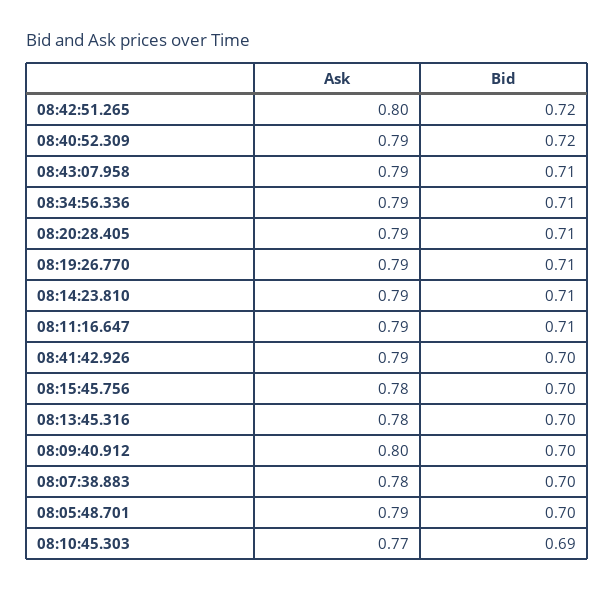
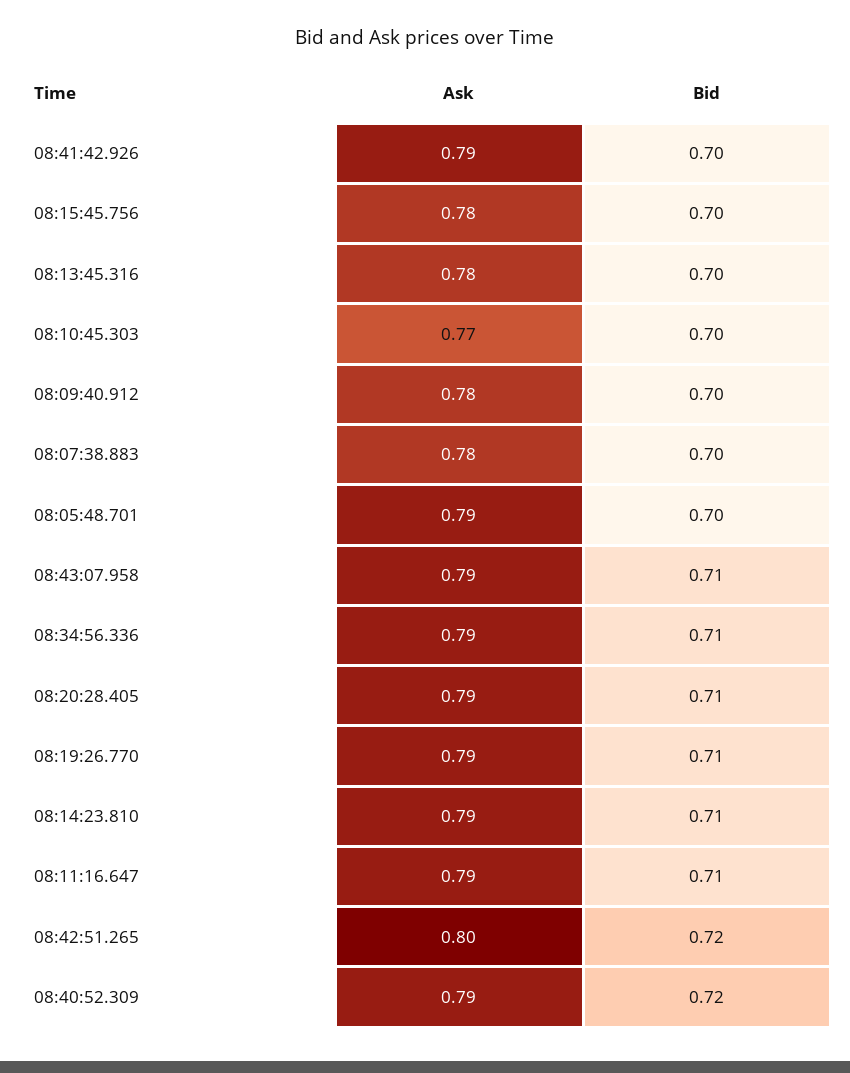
  {
    "Ask": {
      "08:42:51.265": 0.8,
      "08:40:52.309": 0.79,
      "08:43:07.958": 0.79,
      "08:34:56.336": 0.79,
      "08:20:28.405": 0.79,
      "08:19:26.770": 0.79,
      "08:14:23.810": 0.79,
      "08:11:16.647": 0.79,
      "08:41:42.926": 0.79,
      "08:15:45.756": 0.78,
      "08:13:45.316": 0.78,
-     "08:09:40.912": 0.8,
+     "08:09:40.912": 0.78,
      "08:07:38.883": 0.78,
      "08:05:48.701": 0.79,
      "08:10:45.303": 0.77
    },
    "Bid": {
      "08:42:51.265": 0.72,
      "08:40:52.309": 0.72,
      "08:43:07.958": 0.71,
      "08:34:56.336": 0.71,
      "08:20:28.405": 0.71,
      "08:19:26.770": 0.71,
      "08:14:23.810": 0.71,
      "08:11:16.647": 0.71,
      "08:41:42.926": 0.7,
      "08:15:45.756": 0.7,
      "08:13:45.316": 0.7,
      "08:09:40.912": 0.7,
      "08:07:38.883": 0.7,
      "08:05:48.701": 0.7,
-     "08:10:45.303": 0.69
+     "08:10:45.303": 0.7
    }
  }

